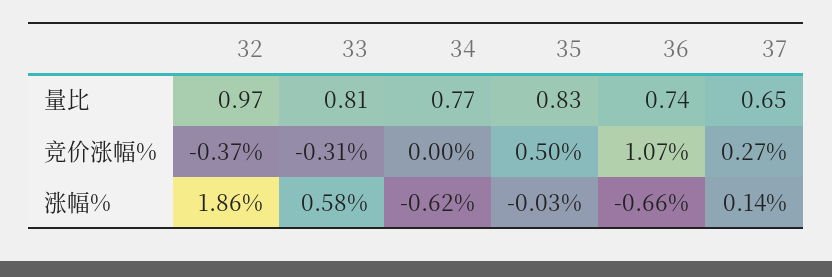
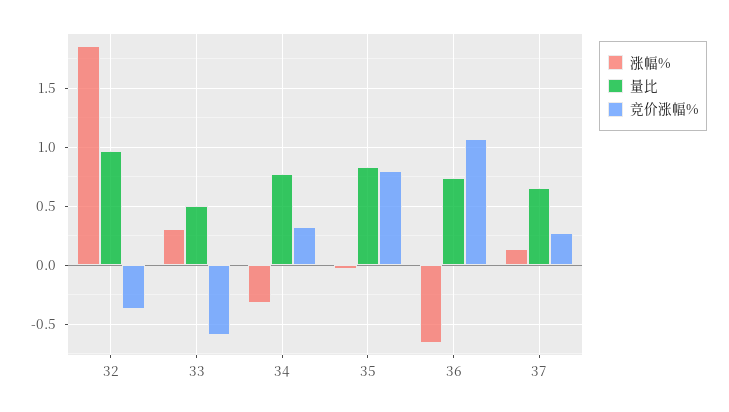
  {
    "量比": {
      "32": 0.97,
-     "33": 0.81,
+     "33": 0.5,
      "34": 0.77,
      "35": 0.83,
      "36": 0.74,
      "37": 0.65
    },
    "竞价涨幅%": {
      "32": -0.37,
-     "33": -0.31,
+     "33": -0.6,
-     "34": 0,
+     "34": 0.3,
-     "35": 0.5,
+     "35": 0.8,
      "36": 1.07,
      "37": 0.27
    },
    "涨幅%": {
      "32": 1.86,
-     "33": 0.58,
+     "33": 0.3,
-     "34": -0.62,
+     "34": -0.3,
      "35": -0.03,
      "36": -0.66,
      "37": 0.14
    }
  }

